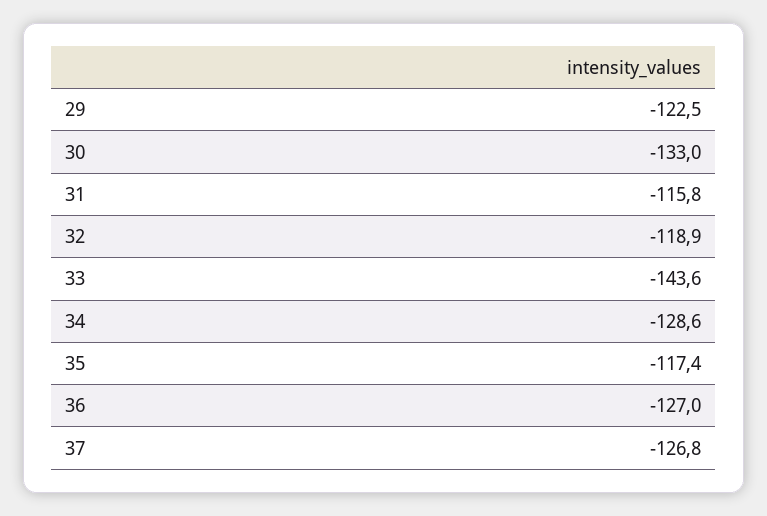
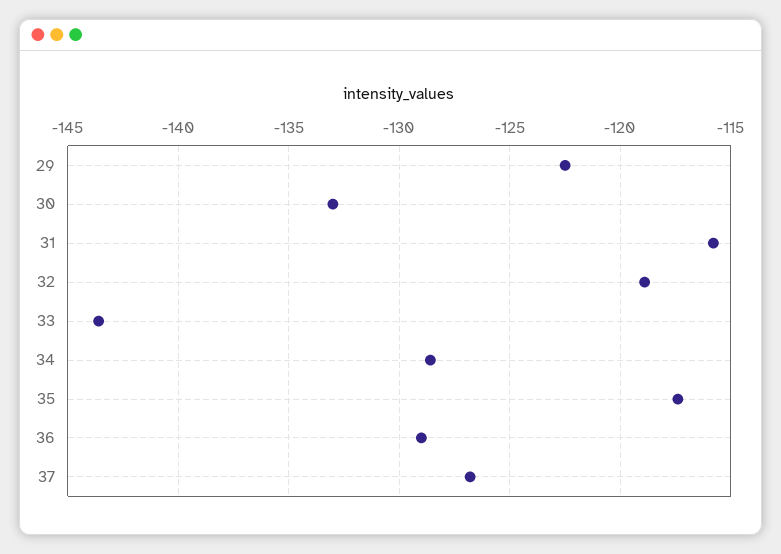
  {
    "29": -122.5,
    "30": -133,
    "31": -115.8,
    "32": -118.9,
    "33": -143.6,
    "34": -128.6,
    "35": -117.4,
-   "36": -127,
+   "36": -129,
    "37": -126.8
  }

